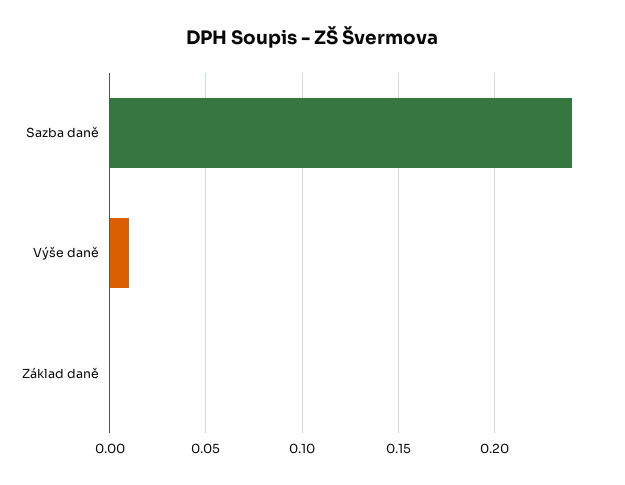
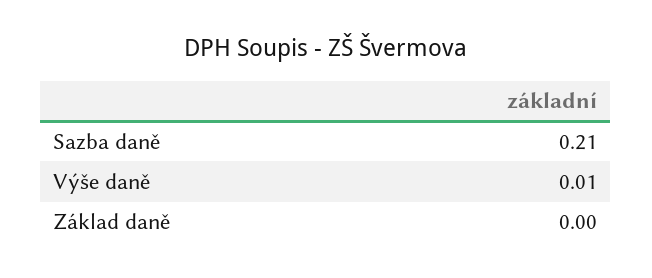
  {
-   "Sazba daně": 0.24,
+   "Sazba daně": 0.21,
    "Výše daně": 0.01,
    "Základ daně": 0
  }

